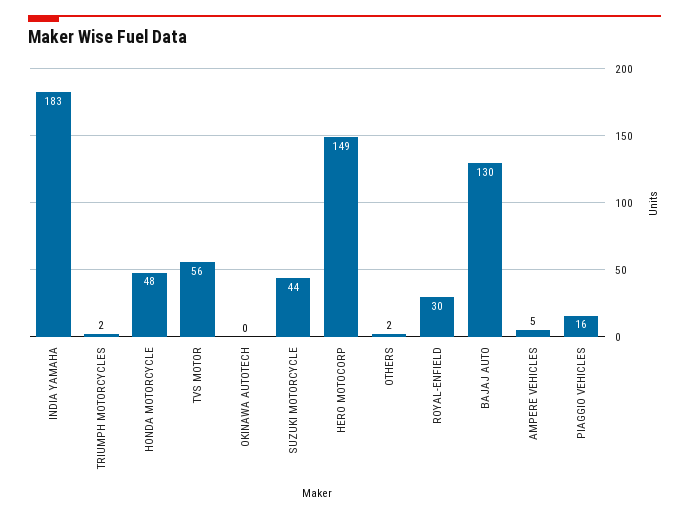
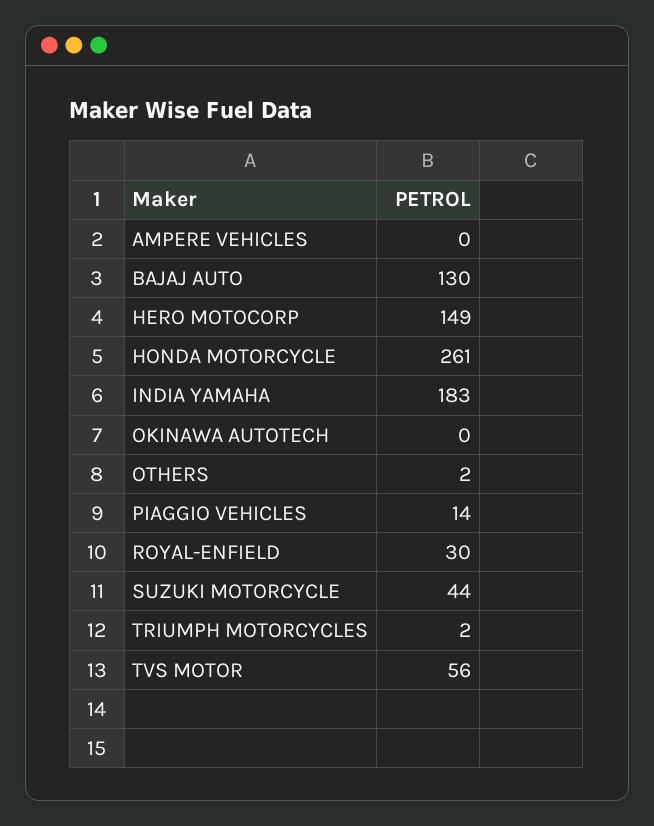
  {
    "INDIA YAMAHA": 183,
    "TRIUMPH MOTORCYCLES": 2,
-   "HONDA MOTORCYCLE": 48,
+   "HONDA MOTORCYCLE": 261,
    "TVS MOTOR": 56,
    "OKINAWA AUTOTECH": 0,
    "SUZUKI MOTORCYCLE": 44,
    "HERO MOTOCORP": 149,
    "OTHERS": 2,
    "ROYAL-ENFIELD": 30,
    "BAJAJ AUTO": 130,
-   "AMPERE VEHICLES": 5,
+   "AMPERE VEHICLES": 0,
-   "PIAGGIO VEHICLES": 16
+   "PIAGGIO VEHICLES": 14
  }

